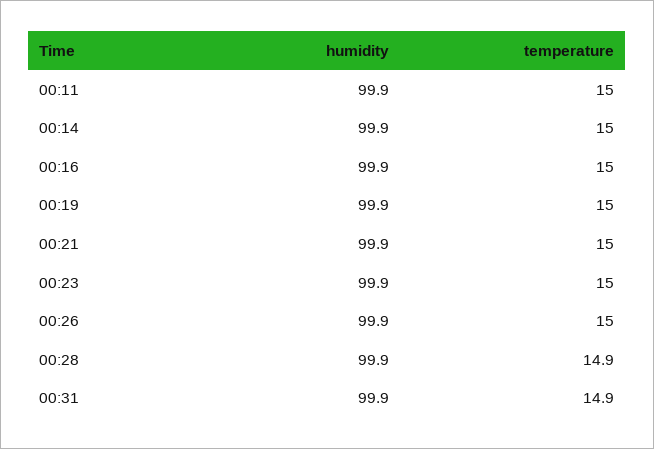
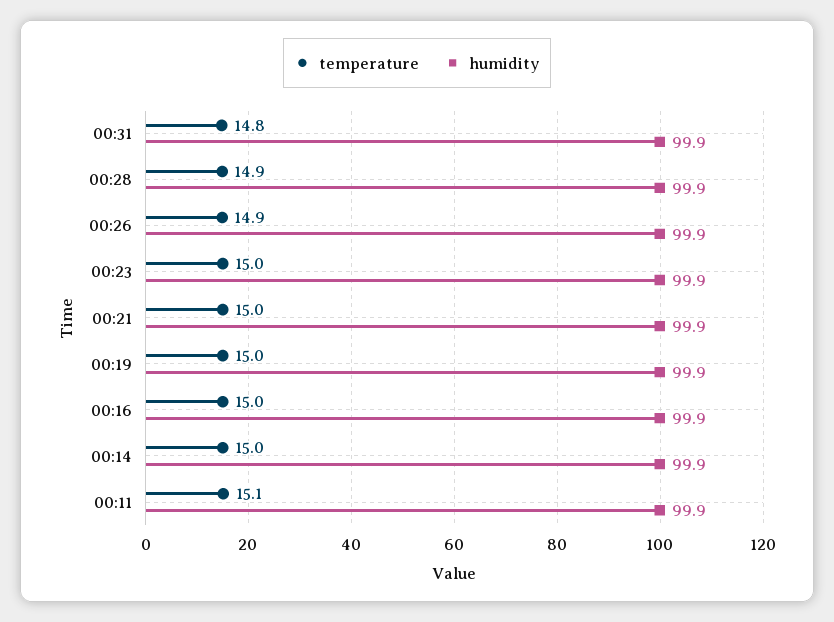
  {
    "humidity": {
      "00:11": 99.9,
      "00:14": 99.9,
      "00:16": 99.9,
      "00:19": 99.9,
      "00:21": 99.9,
      "00:23": 99.9,
      "00:26": 99.9,
      "00:28": 99.9,
      "00:31": 99.9
    },
    "temperature": {
-     "00:11": 15,
+     "00:11": 15.1,
      "00:14": 15,
      "00:16": 15,
      "00:19": 15,
      "00:21": 15,
      "00:23": 15,
-     "00:26": 15,
+     "00:26": 14.9,
      "00:28": 14.9,
-     "00:31": 14.9
+     "00:31": 14.8
    }
  }

